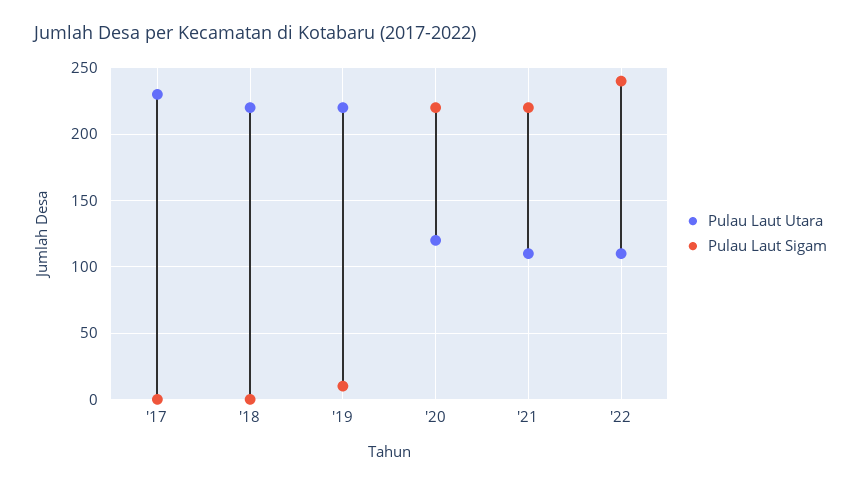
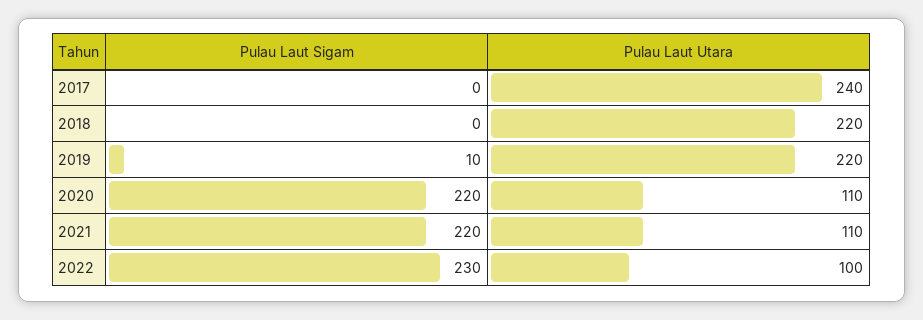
  {
    "Pulau Laut Utara": {
-     "'17": 230,
+     "'17": 240,
      "'18": 220,
      "'19": 220,
-     "'20": 120,
+     "'20": 110,
      "'21": 110,
-     "'22": 110
+     "'22": 100
    },
    "Pulau Laut Sigam": {
      "'17": 0,
      "'18": 0,
      "'19": 10,
      "'20": 220,
      "'21": 220,
-     "'22": 240
+     "'22": 230
    }
  }

